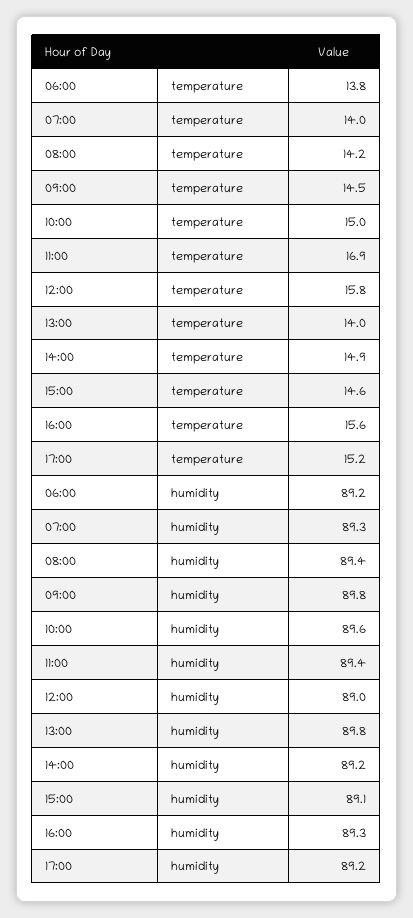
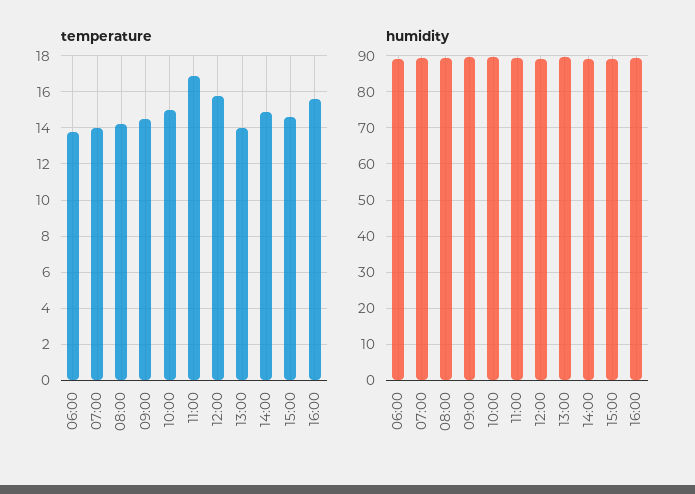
  {
    "temperature": {
      "06:00": 13.8,
      "07:00": 14,
      "08:00": 14.2,
      "09:00": 14.5,
      "10:00": 15,
      "11:00": 16.9,
      "12:00": 15.8,
      "13:00": 14,
      "14:00": 14.9,
      "15:00": 14.6,
-     "16:00": 15.6,
+     "16:00": 15.6
-     "17:00": 15.2
    },
    "humidity": {
      "06:00": 89.2,
      "07:00": 89.3,
      "08:00": 89.4,
      "09:00": 89.8,
      "10:00": 89.6,
      "11:00": 89.4,
      "12:00": 89,
      "13:00": 89.8,
      "14:00": 89.2,
      "15:00": 89.1,
-     "16:00": 89.3,
+     "16:00": 89.3
-     "17:00": 89.2
    }
  }

